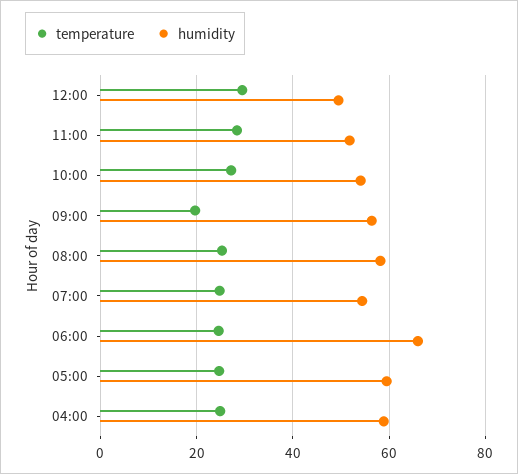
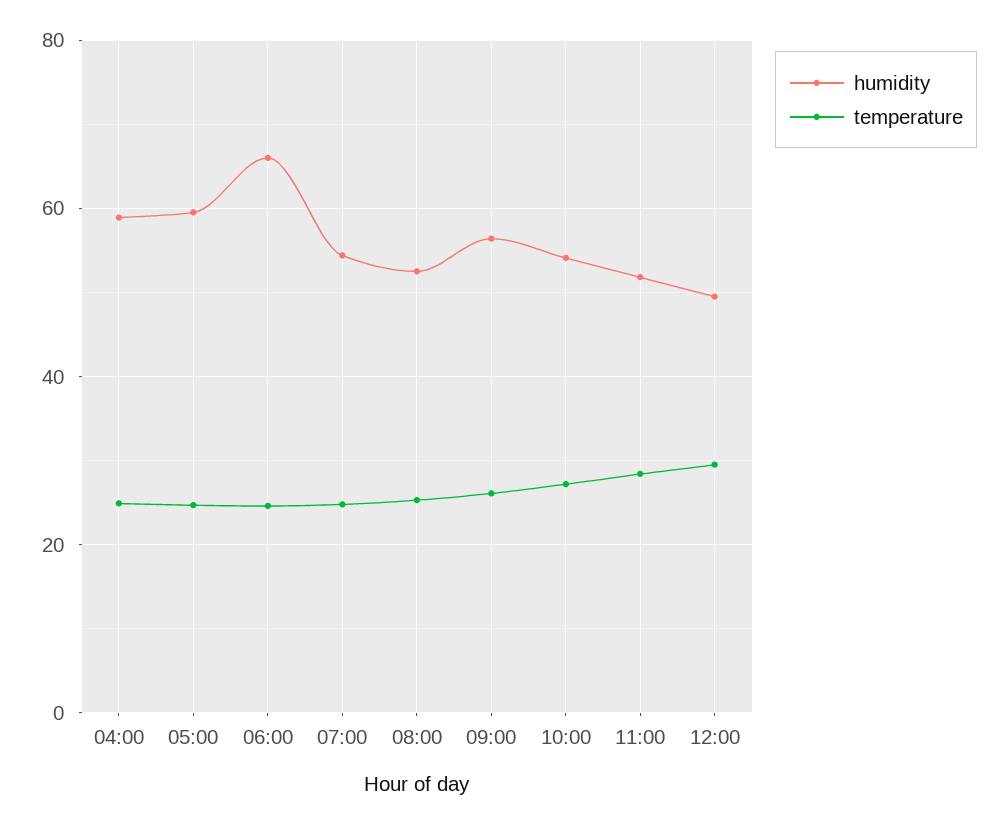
  {
    "temperature": {
      "12:00": 30,
      "11:00": 28,
      "10:00": 28,
-     "09:00": 20,
+     "09:00": 26,
      "08:00": 26,
      "07:00": 24,
      "06:00": 24,
      "05:00": 24,
      "04:00": 24
    },
    "humidity": {
      "12:00": 50,
      "11:00": 52,
      "10:00": 54,
      "09:00": 56,
-     "08:00": 58,
+     "08:00": 52,
      "07:00": 54,
      "06:00": 66,
      "05:00": 60,
      "04:00": 58
    }
  }

